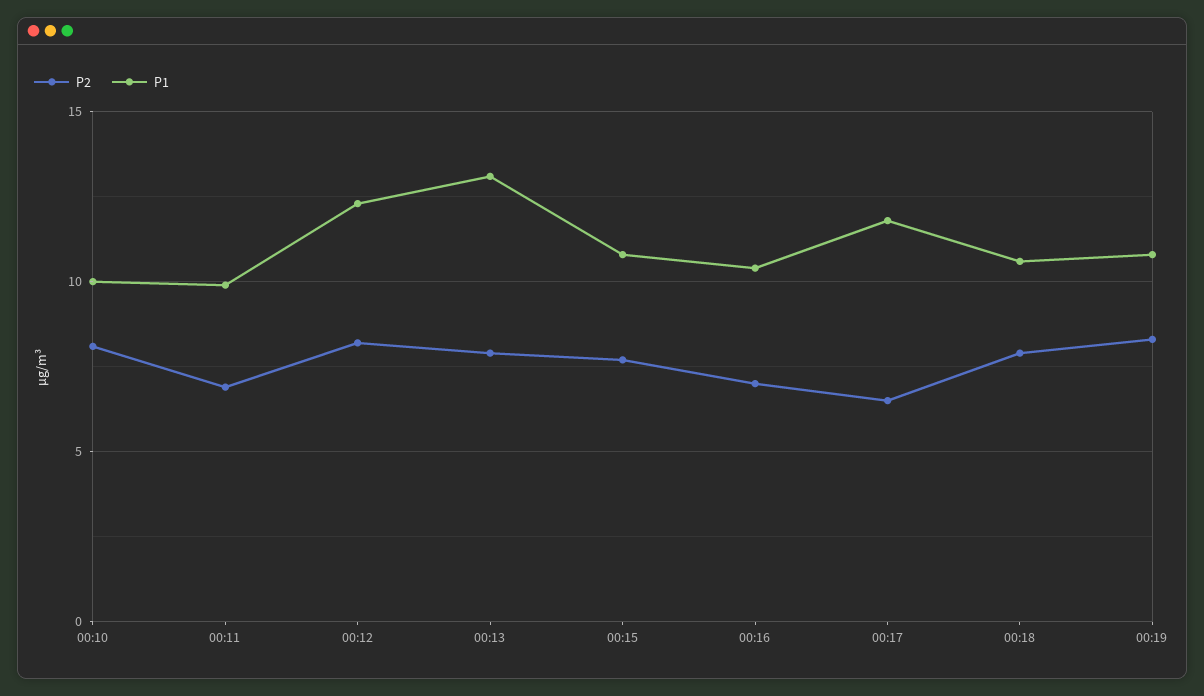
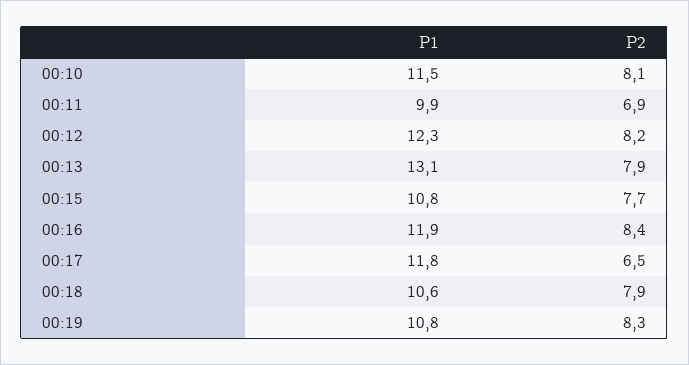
  {
    "P2": {
      "00:10": 8.1,
      "00:11": 6.9,
      "00:12": 8.2,
      "00:13": 7.9,
      "00:15": 7.7,
-     "00:16": 7,
+     "00:16": 8.4,
      "00:17": 6.5,
      "00:18": 7.9,
      "00:19": 8.3
    },
    "P1": {
-     "00:10": 10,
+     "00:10": 11.5,
      "00:11": 9.9,
      "00:12": 12.3,
      "00:13": 13.1,
      "00:15": 10.8,
-     "00:16": 10.5,
+     "00:16": 11.9,
      "00:17": 11.8,
      "00:18": 10.6,
      "00:19": 10.8
    }
  }

